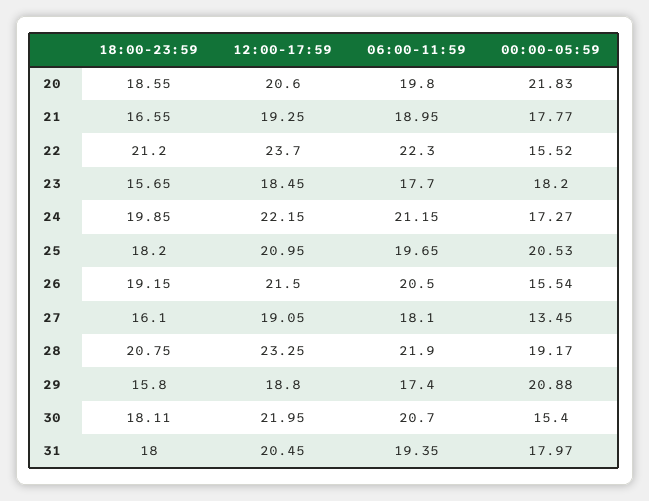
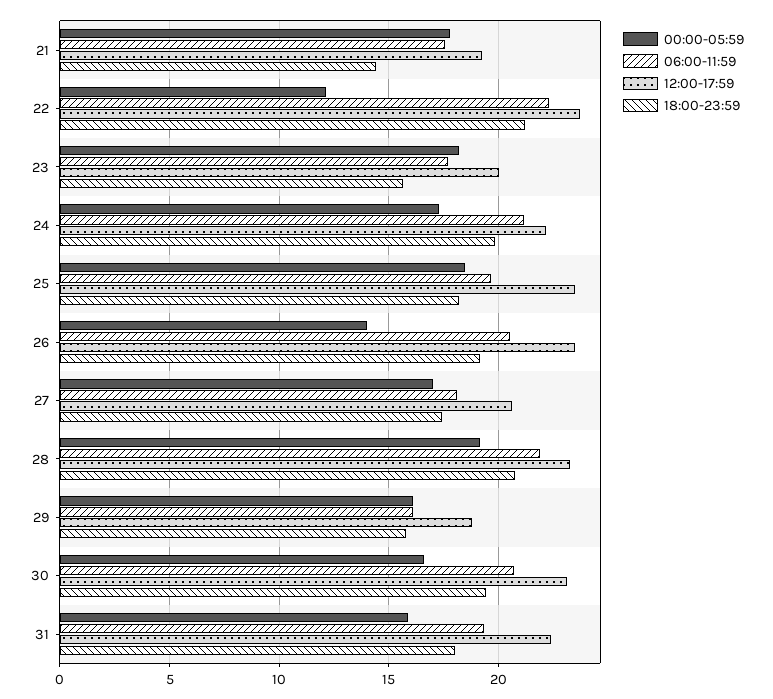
  {
    "18:00-23:59": {
-     "20": 18.55,
-     "21": 16.55,
+     "21": 14.5,
      "22": 21.2,
      "23": 15.65,
      "24": 19.85,
      "25": 18.2,
      "26": 19.15,
-     "27": 16.1,
+     "27": 17.5,
      "28": 20.75,
      "29": 15.8,
-     "30": 18.11,
+     "30": 19.5,
      "31": 18
    },
    "12:00-17:59": {
-     "20": 20.6,
      "21": 19.25,
      "22": 23.7,
-     "23": 18.45,
+     "23": 20,
      "24": 22.15,
-     "25": 20.95,
+     "25": 23.5,
-     "26": 21.5,
+     "26": 23.5,
-     "27": 19.05,
+     "27": 20.5,
      "28": 23.25,
      "29": 18.8,
-     "30": 21.95,
+     "30": 23,
-     "31": 20.45
+     "31": 22.5
    },
    "06:00-11:59": {
-     "20": 19.8,
-     "21": 18.95,
+     "21": 17.5,
      "22": 22.3,
      "23": 17.7,
      "24": 21.15,
      "25": 19.65,
      "26": 20.5,
      "27": 18.1,
      "28": 21.9,
-     "29": 17.4,
+     "29": 16,
      "30": 20.7,
      "31": 19.35
    },
    "00:00-05:59": {
-     "20": 21.83,
      "21": 17.77,
-     "22": 15.52,
+     "22": 12,
      "23": 18.2,
      "24": 17.27,
-     "25": 20.53,
+     "25": 18.5,
-     "26": 15.54,
+     "26": 14,
-     "27": 13.45,
+     "27": 17,
      "28": 19.17,
-     "29": 20.88,
+     "29": 16,
-     "30": 15.4,
+     "30": 16.5,
-     "31": 17.97
+     "31": 16
    }
  }

